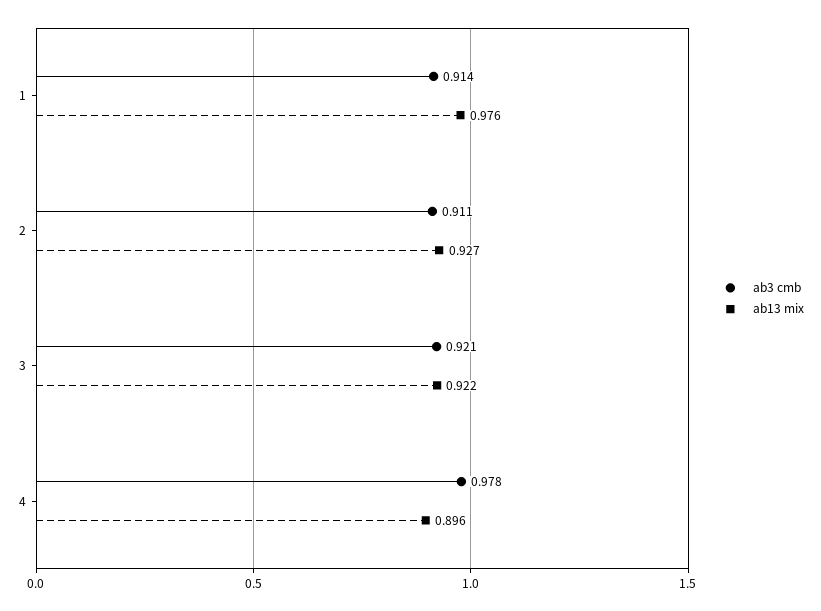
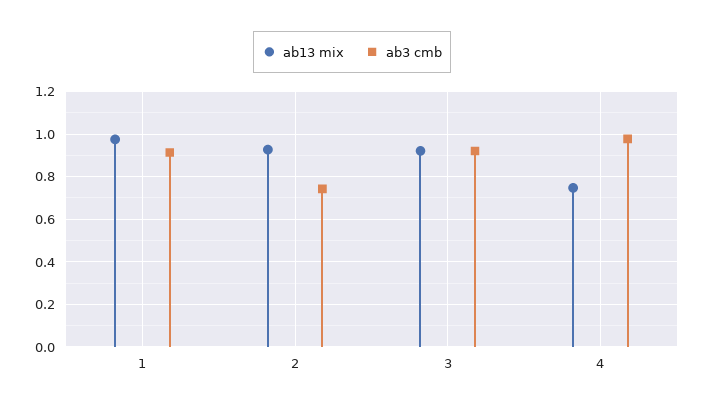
  {
    "ab3 cmb": {
      "1": 0.914,
-     "2": 0.911,
+     "2": 0.75,
      "3": 0.921,
      "4": 0.978
    },
    "ab13 mix": {
      "1": 0.976,
      "2": 0.927,
      "3": 0.922,
-     "4": 0.896
+     "4": 0.75
    }
  }

